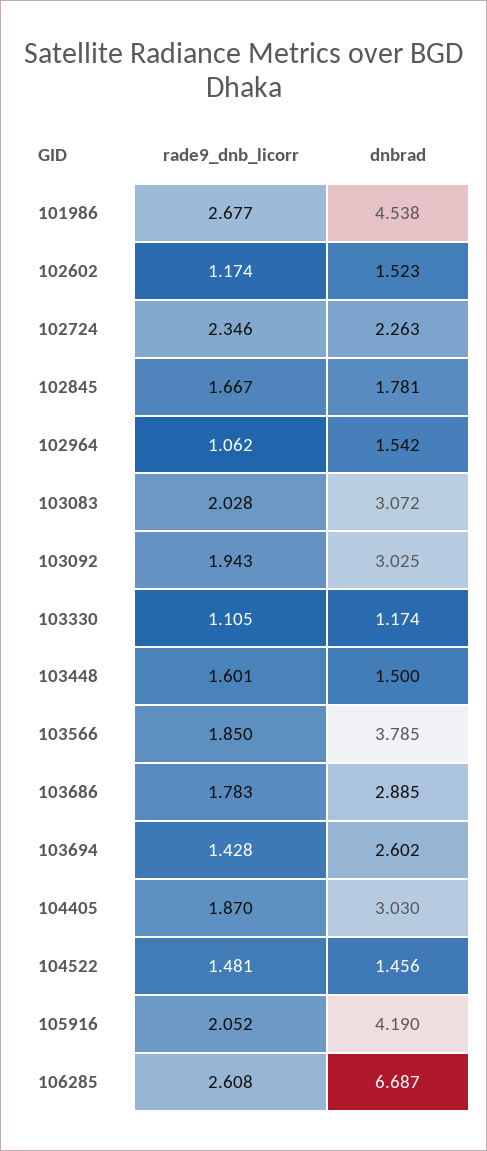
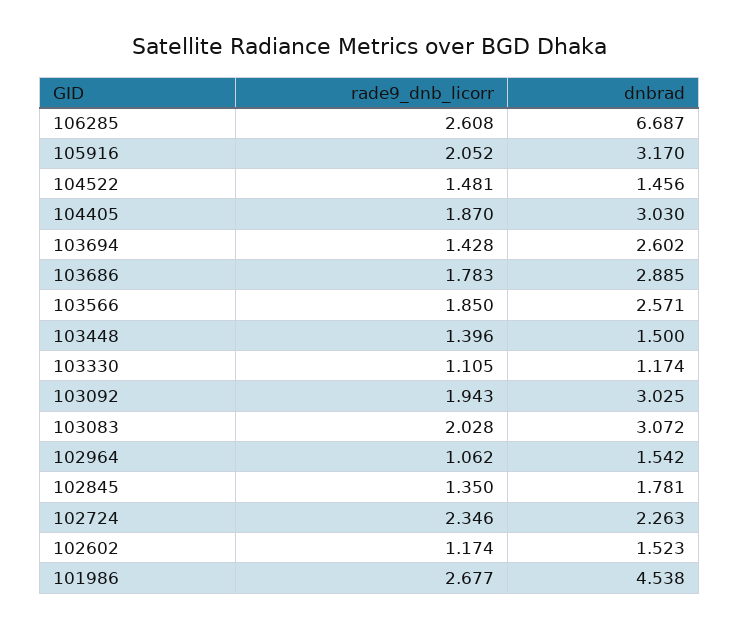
  {
    "rade9_dnb_licorr": {
      "101986": 2.677,
      "102602": 1.174,
      "102724": 2.346,
-     "102845": 1.667,
+     "102845": 1.35,
      "102964": 1.062,
      "103083": 2.028,
      "103092": 1.943,
      "103330": 1.105,
-     "103448": 1.601,
+     "103448": 1.396,
      "103566": 1.85,
      "103686": 1.783,
      "103694": 1.428,
      "104405": 1.87,
      "104522": 1.481,
      "105916": 2.052,
      "106285": 2.608
    },
    "dnbrad": {
      "101986": 4.538,
      "102602": 1.523,
      "102724": 2.263,
      "102845": 1.781,
      "102964": 1.542,
      "103083": 3.072,
      "103092": 3.025,
      "103330": 1.174,
      "103448": 1.5,
-     "103566": 3.785,
+     "103566": 2.571,
      "103686": 2.885,
      "103694": 2.602,
      "104405": 3.03,
      "104522": 1.456,
-     "105916": 4.19,
+     "105916": 3.17,
      "106285": 6.687
    }
  }

